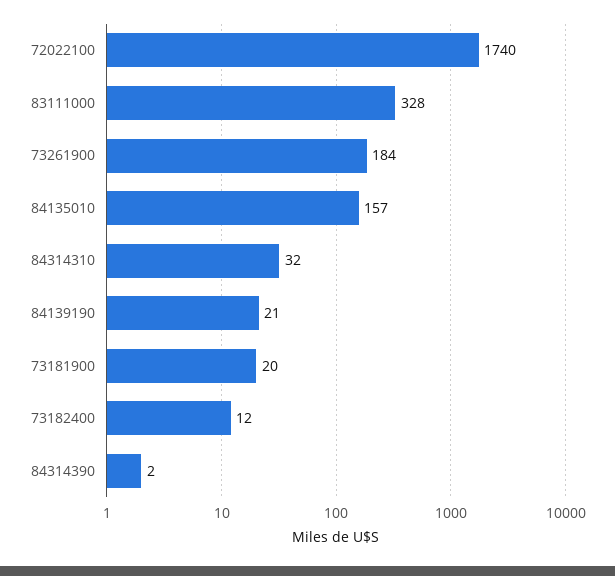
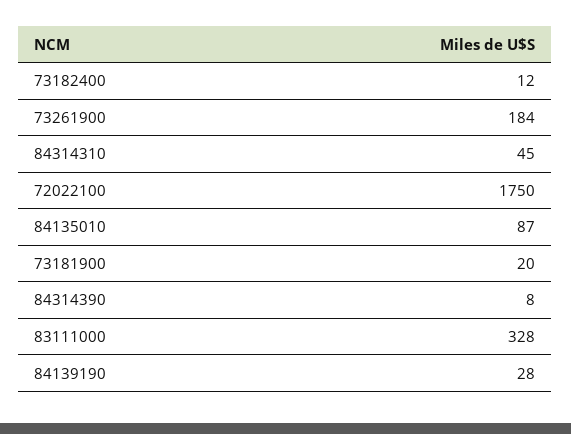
  {
-   "72022100": 1740,
+   "72022100": 1750,
    "83111000": 328,
    "73261900": 184,
-   "84135010": 157,
+   "84135010": 87,
-   "84314310": 32,
+   "84314310": 45,
-   "84139190": 21,
+   "84139190": 28,
    "73181900": 20,
    "73182400": 12,
-   "84314390": 2
+   "84314390": 8
  }

